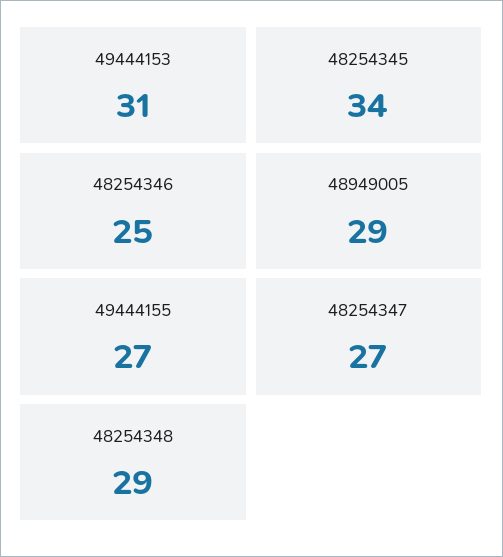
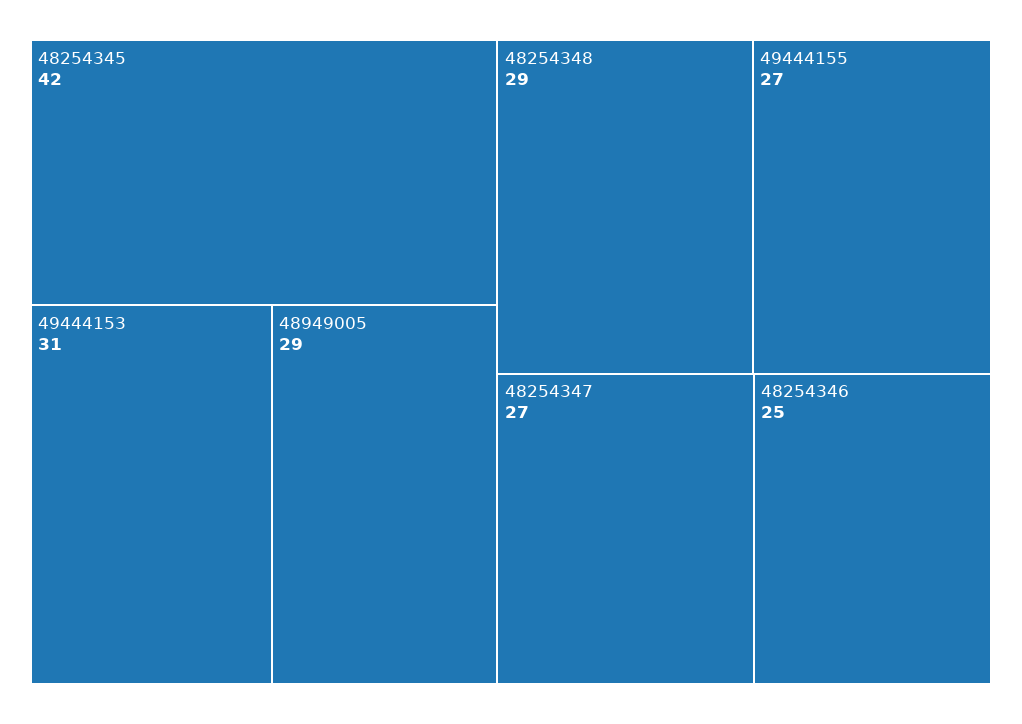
  {
    "49444153": 31,
-   "48254345": 34,
+   "48254345": 42,
    "48254346": 25,
    "48949005": 29,
    "49444155": 27,
    "48254347": 27,
    "48254348": 29
  }

